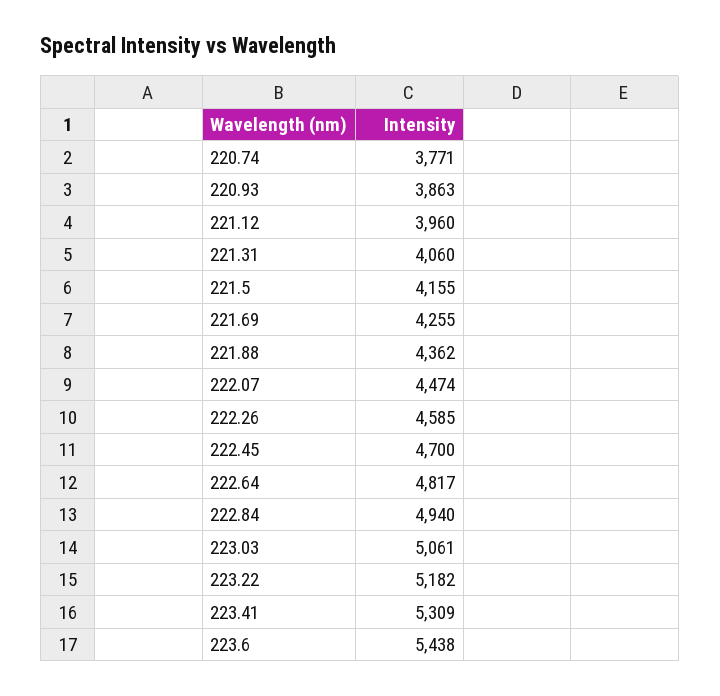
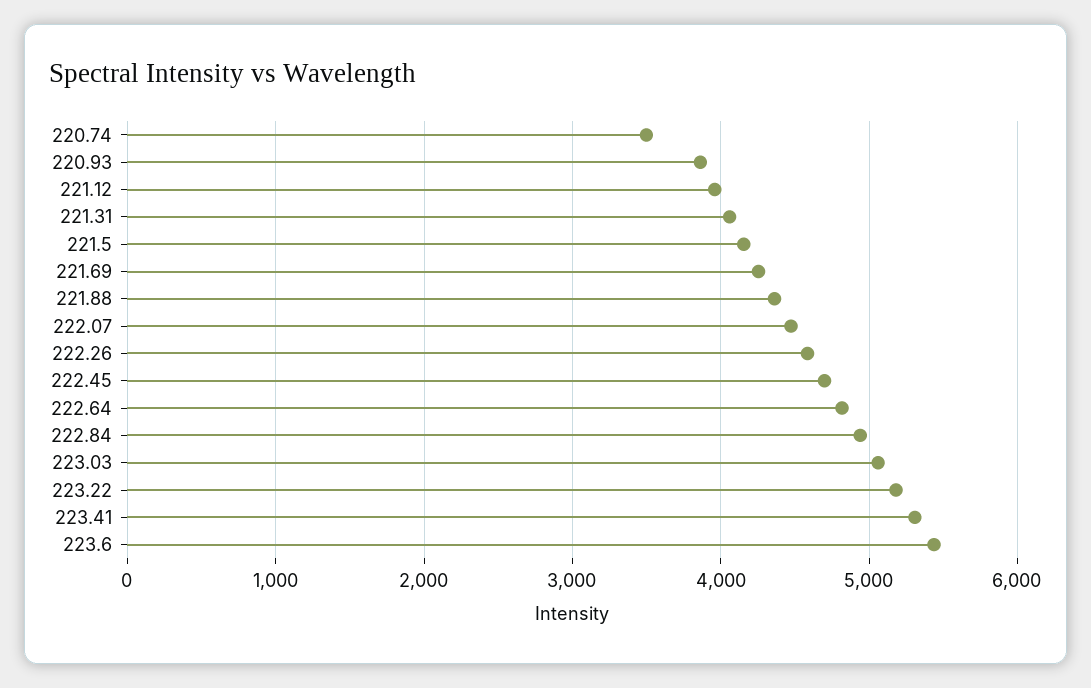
  {
-   "220.74": 3771,
+   "220.74": 3500,
    "220.93": 3863,
    "221.12": 3960,
    "221.31": 4060,
    "221.5": 4155,
    "221.69": 4255,
    "221.88": 4362,
    "222.07": 4474,
    "222.26": 4585,
    "222.45": 4700,
    "222.64": 4817,
    "222.84": 4940,
    "223.03": 5061,
    "223.22": 5182,
    "223.41": 5309,
    "223.6": 5438
  }

